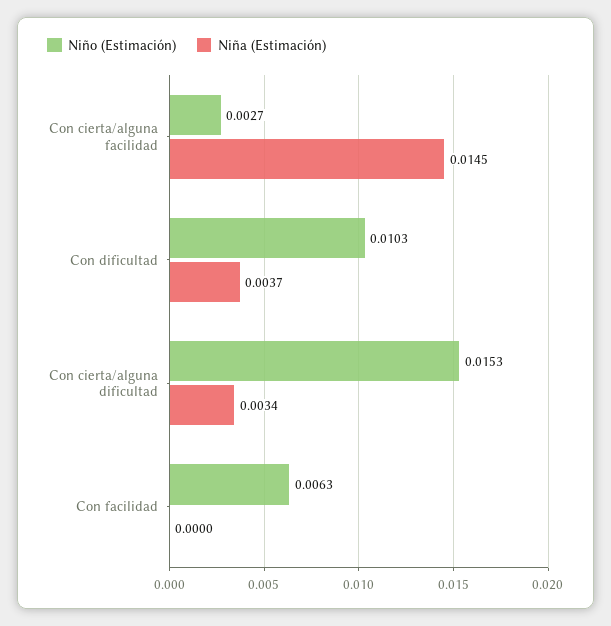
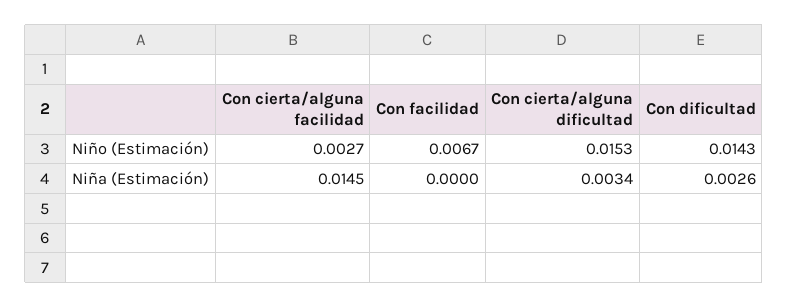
  {
    "Niño (Estimación)": {
      "Con cierta/alguna facilidad": 0.0027,
-     "Con dificultad": 0.0103,
+     "Con dificultad": 0.0143,
      "Con cierta/alguna dificultad": 0.0153,
-     "Con facilidad": 0.0063
+     "Con facilidad": 0.0067
    },
    "Niña (Estimación)": {
      "Con cierta/alguna facilidad": 0.0145,
-     "Con dificultad": 0.0037,
+     "Con dificultad": 0.0026,
      "Con cierta/alguna dificultad": 0.0034,
      "Con facilidad": 0
    }
  }

